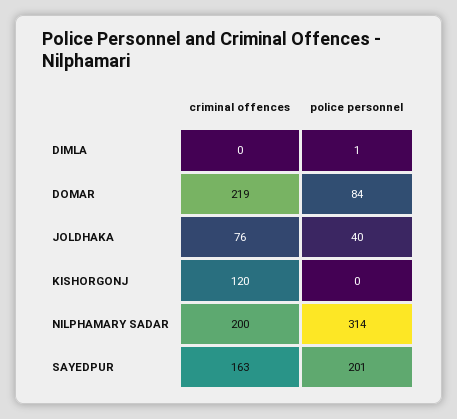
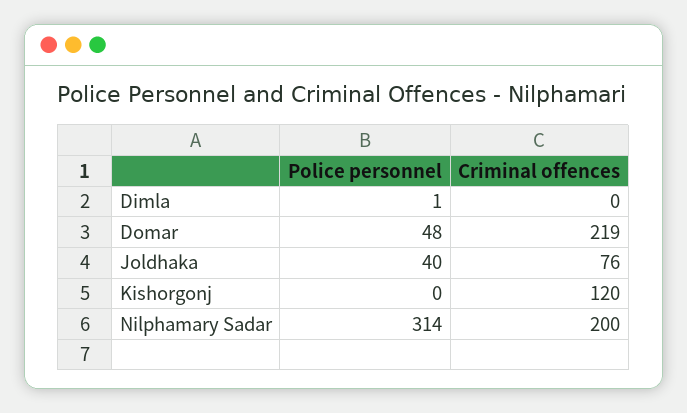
  {
    "criminal offences": {
      "DIMLA": 0,
      "DOMAR": 219,
      "JOLDHAKA": 76,
      "KISHORGONJ": 120,
-     "NILPHAMARY SADAR": 200,
+     "NILPHAMARY SADAR": 200
-     "SAYEDPUR": 163
    },
    "police personnel": {
      "DIMLA": 1,
-     "DOMAR": 84,
+     "DOMAR": 48,
      "JOLDHAKA": 40,
      "KISHORGONJ": 0,
-     "NILPHAMARY SADAR": 314,
+     "NILPHAMARY SADAR": 314
-     "SAYEDPUR": 201
    }
  }

